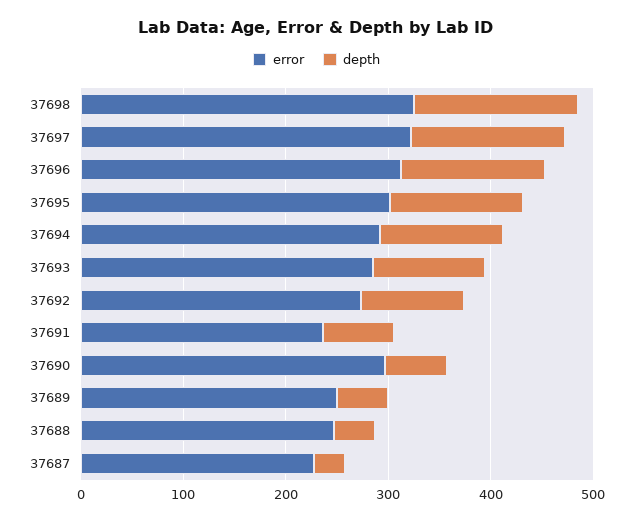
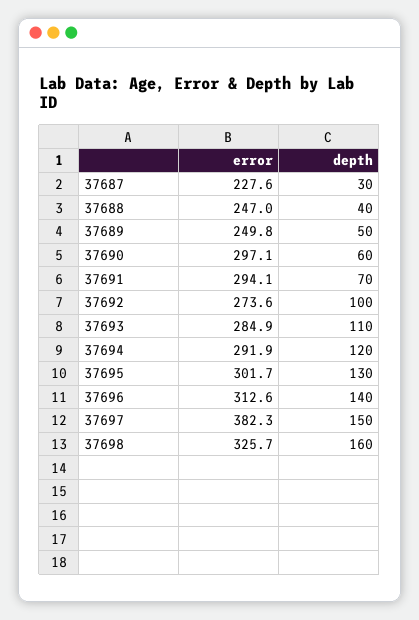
  {
    "error": {
      "37698": 325.7,
-     "37697": 320,
+     "37697": 382.3,
      "37696": 312.6,
      "37695": 301.7,
      "37694": 291.9,
      "37693": 284.9,
      "37692": 273.6,
-     "37691": 240,
+     "37691": 294.1,
      "37690": 297.1,
      "37689": 249.8,
      "37688": 247,
      "37687": 227.6
    },
    "depth": {
      "37698": 160,
      "37697": 150,
      "37696": 140,
      "37695": 130,
      "37694": 120,
      "37693": 110,
      "37692": 100,
      "37691": 70,
      "37690": 60,
      "37689": 50,
      "37688": 40,
      "37687": 30
    }
  }

